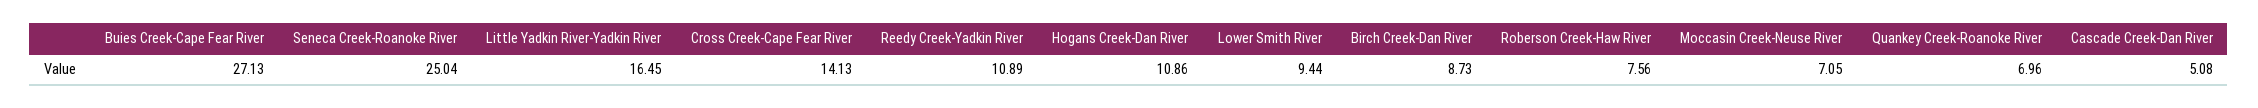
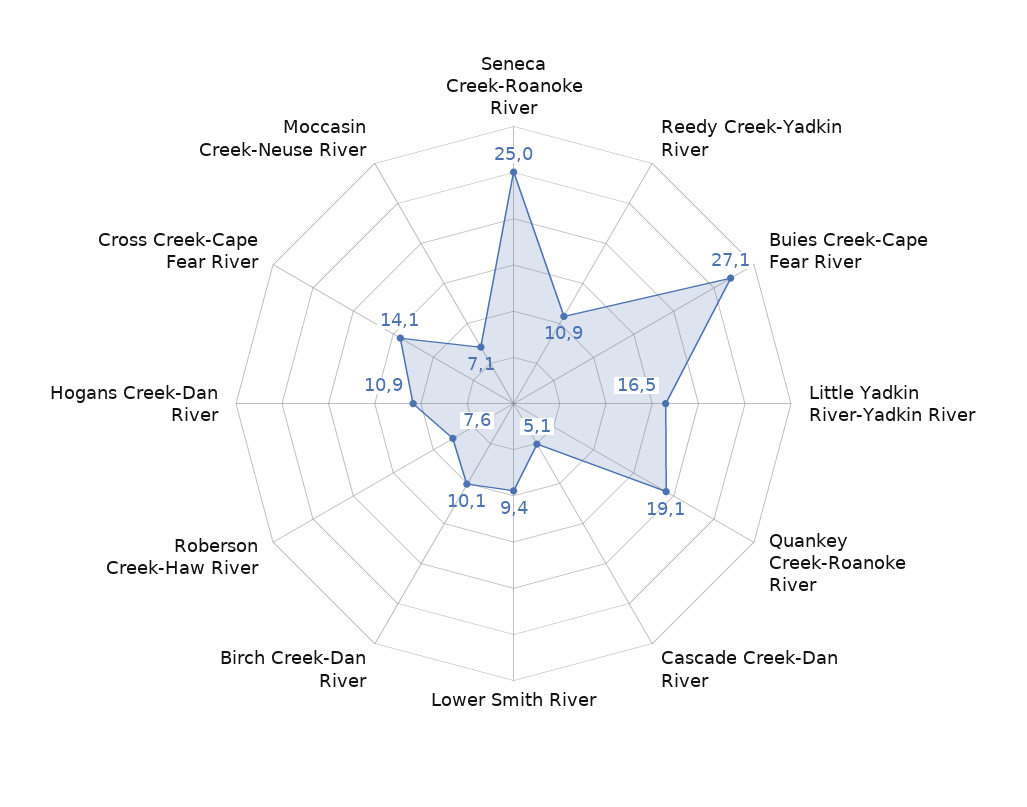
  {
    "Buies Creek-Cape Fear River": 27.13,
    "Seneca Creek-Roanoke River": 25.04,
    "Little Yadkin River-Yadkin River": 16.45,
    "Cross Creek-Cape Fear River": 14.13,
    "Reedy Creek-Yadkin River": 10.89,
    "Hogans Creek-Dan River": 10.86,
    "Lower Smith River": 9.44,
-   "Birch Creek-Dan River": 8.73,
+   "Birch Creek-Dan River": 10.1,
    "Roberson Creek-Haw River": 7.56,
    "Moccasin Creek-Neuse River": 7.05,
-   "Quankey Creek-Roanoke River": 6.96,
+   "Quankey Creek-Roanoke River": 19.1,
    "Cascade Creek-Dan River": 5.08
  }

